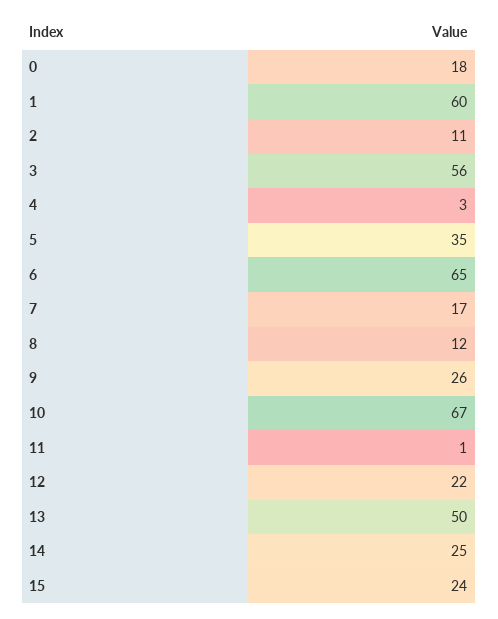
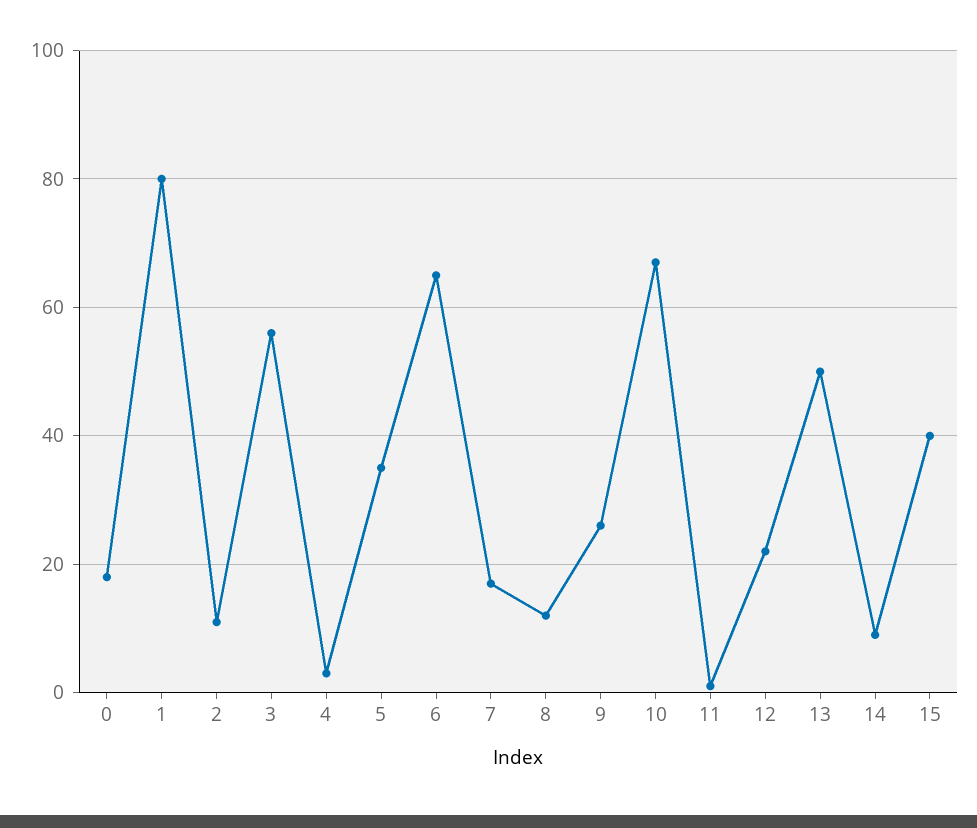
  {
    "0": 18,
-   "1": 60,
+   "1": 80,
    "2": 11,
    "3": 56,
    "4": 3,
    "5": 35,
    "6": 65,
    "7": 17,
    "8": 12,
    "9": 26,
    "10": 67,
    "11": 1,
    "12": 22,
    "13": 50,
-   "14": 25,
+   "14": 10,
-   "15": 24
+   "15": 40
  }

